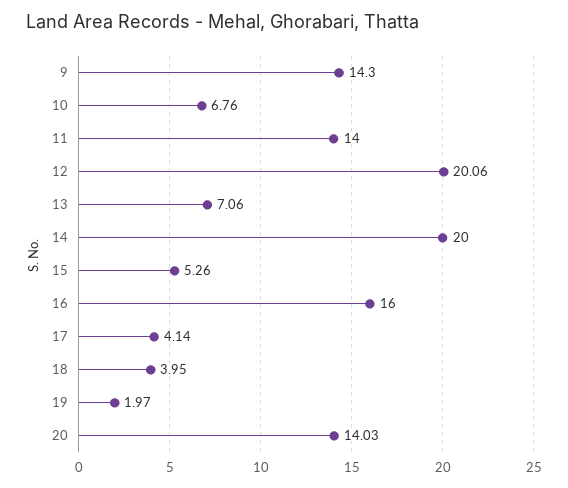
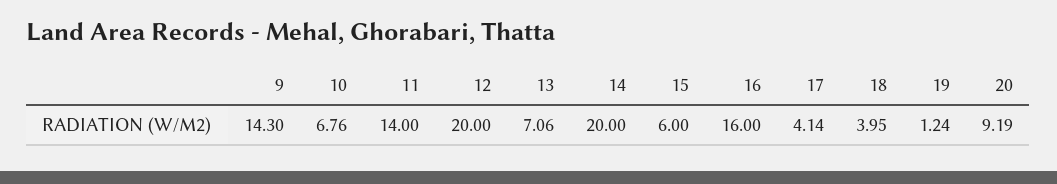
  {
    "9": 14.3,
    "10": 6.76,
    "11": 14,
-   "12": 20.06,
+   "12": 20,
    "13": 7.06,
    "14": 20,
-   "15": 5.26,
+   "15": 6,
    "16": 16,
    "17": 4.14,
    "18": 3.95,
-   "19": 1.97,
+   "19": 1.24,
-   "20": 14.03
+   "20": 9.19
  }

